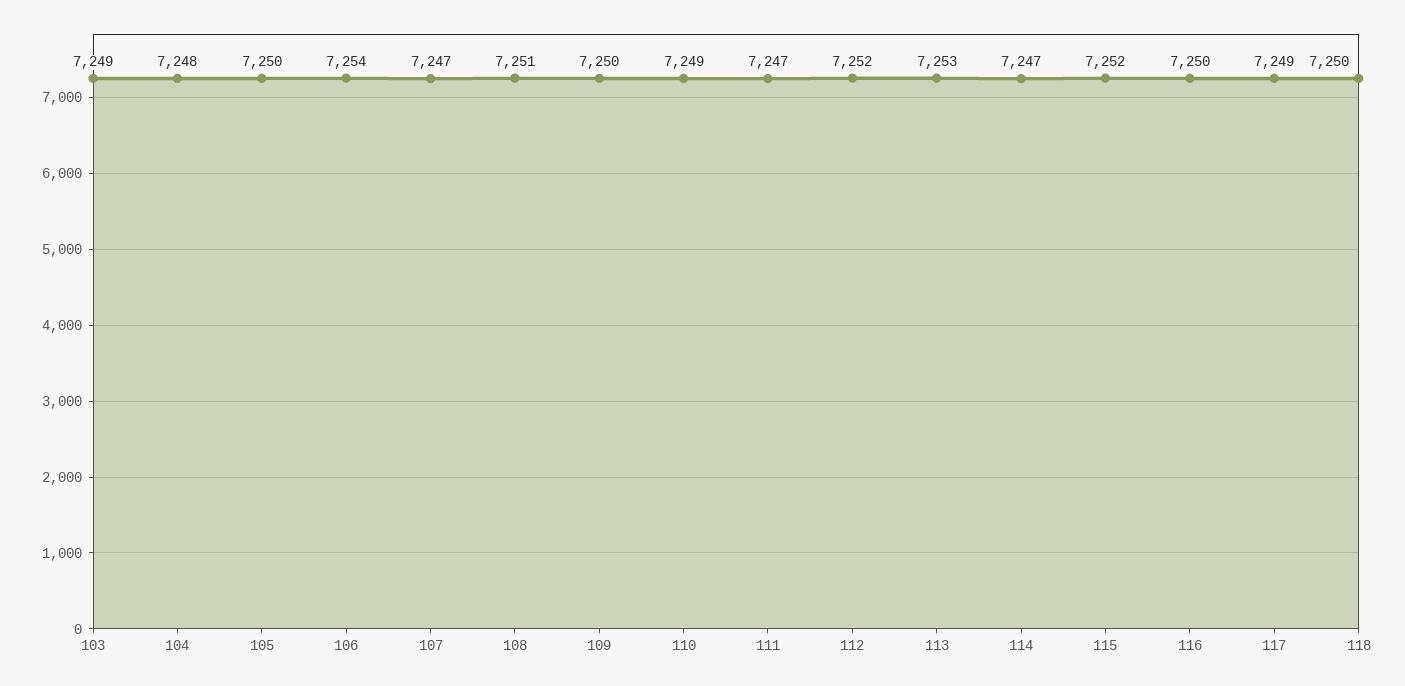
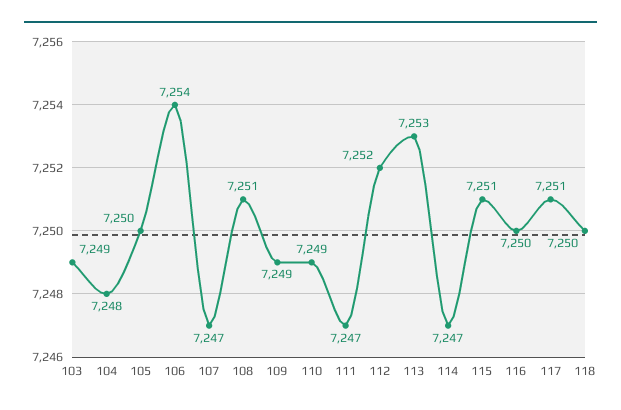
  {
    "103": 7249,
    "104": 7248,
    "105": 7250,
    "106": 7254,
    "107": 7247,
    "108": 7251,
-   "109": 7250,
+   "109": 7249,
    "110": 7249,
    "111": 7247,
    "112": 7252,
    "113": 7253,
    "114": 7247,
-   "115": 7252,
+   "115": 7251,
    "116": 7250,
-   "117": 7249,
+   "117": 7251,
    "118": 7250
  }

